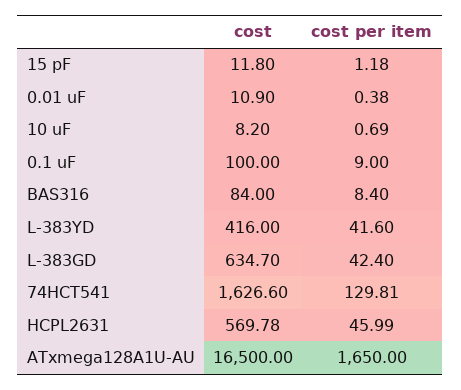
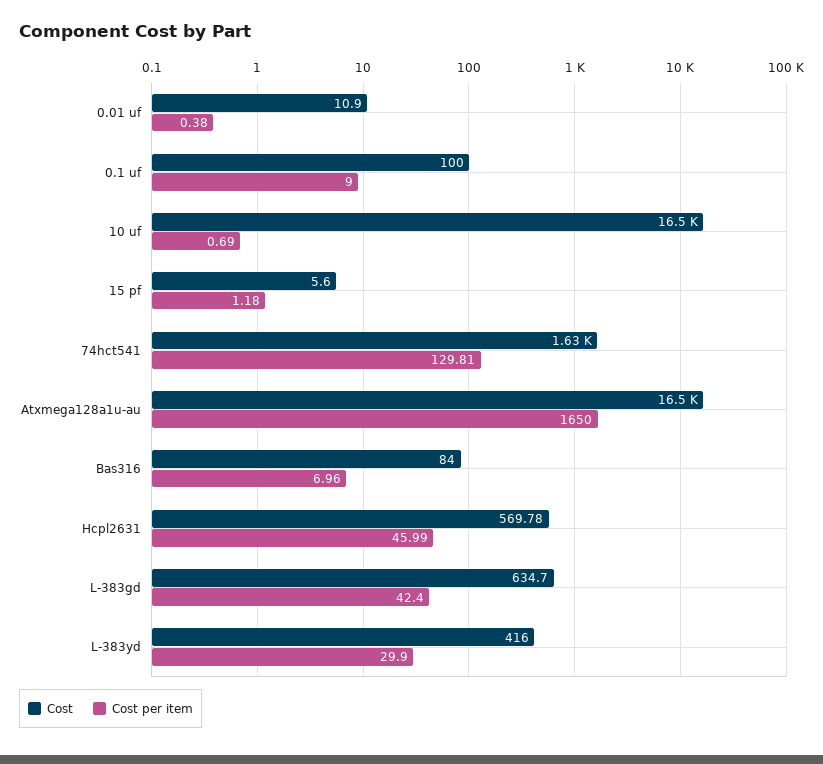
  {
    "cost": {
-     "15 pF": 11.8,
+     "15 pF": 5.6,
      "0.01 uF": 10.9,
-     "10 uF": 8.2,
+     "10 uF": 16500,
      "0.1 uF": 100,
      "BAS316": 84,
      "L-383YD": 416,
      "L-383GD": 634.7,
      "74HCT541": 1626.6,
      "HCPL2631": 569.78,
      "ATxmega128A1U-AU": 16500
    },
    "cost per item": {
      "15 pF": 1.18,
      "0.01 uF": 0.38,
      "10 uF": 0.69,
      "0.1 uF": 9,
-     "BAS316": 8.4,
+     "BAS316": 6.96,
-     "L-383YD": 41.6,
+     "L-383YD": 29.9,
      "L-383GD": 42.4,
      "74HCT541": 129.81,
      "HCPL2631": 45.99,
      "ATxmega128A1U-AU": 1650
    }
  }

